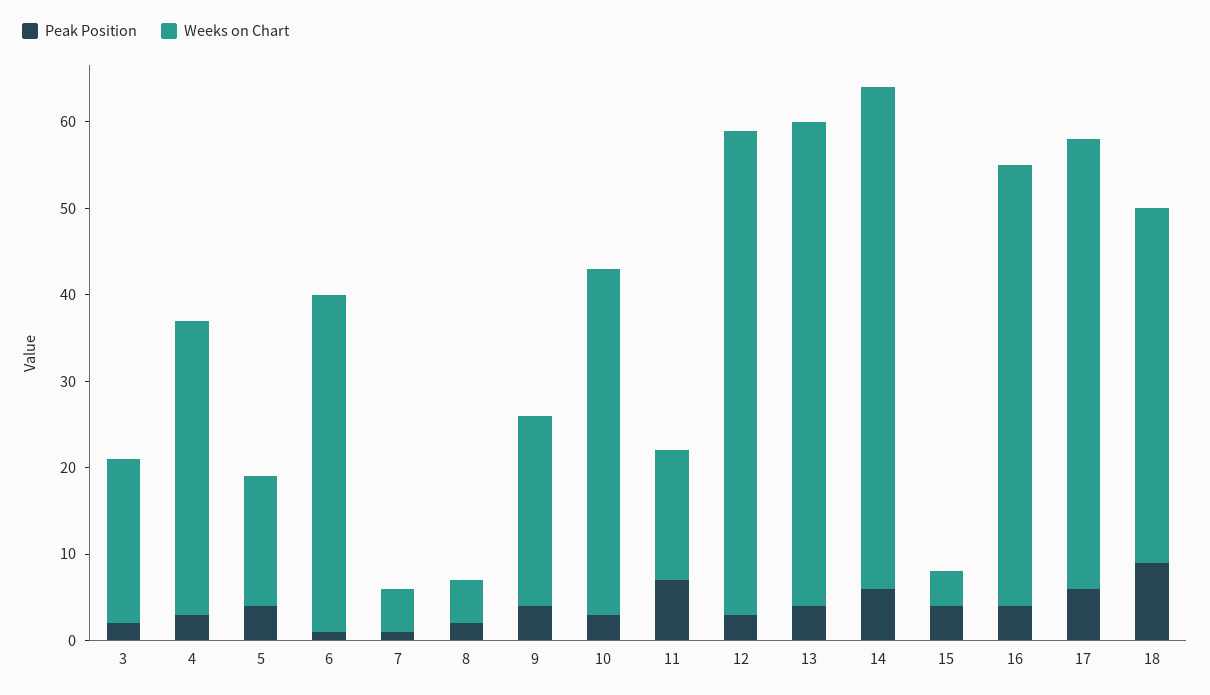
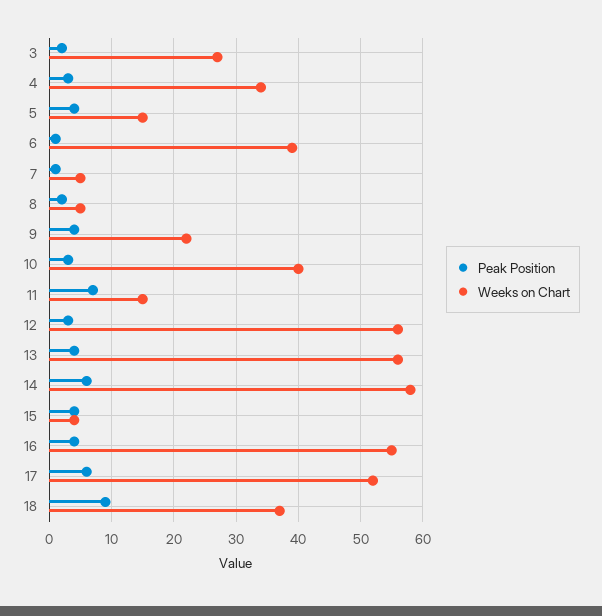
  {
    "Peak Position": {
      "3": 2,
      "4": 3,
      "5": 4,
      "6": 1,
      "7": 1,
      "8": 2,
      "9": 4,
      "10": 3,
      "11": 7,
      "12": 3,
      "13": 4,
      "14": 6,
      "15": 4,
      "16": 4,
      "17": 6,
      "18": 9
    },
    "Weeks on Chart": {
-     "3": 19,
+     "3": 27,
      "4": 34,
      "5": 15,
      "6": 39,
      "7": 5,
      "8": 5,
      "9": 22,
      "10": 40,
      "11": 15,
      "12": 56,
      "13": 56,
      "14": 58,
      "15": 4,
-     "16": 51,
+     "16": 55,
      "17": 52,
-     "18": 41
+     "18": 37
    }
  }

